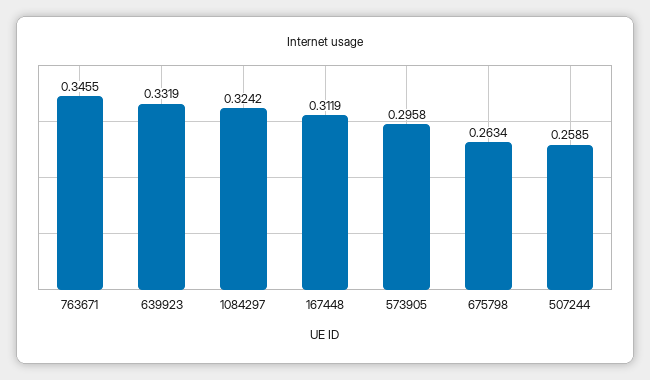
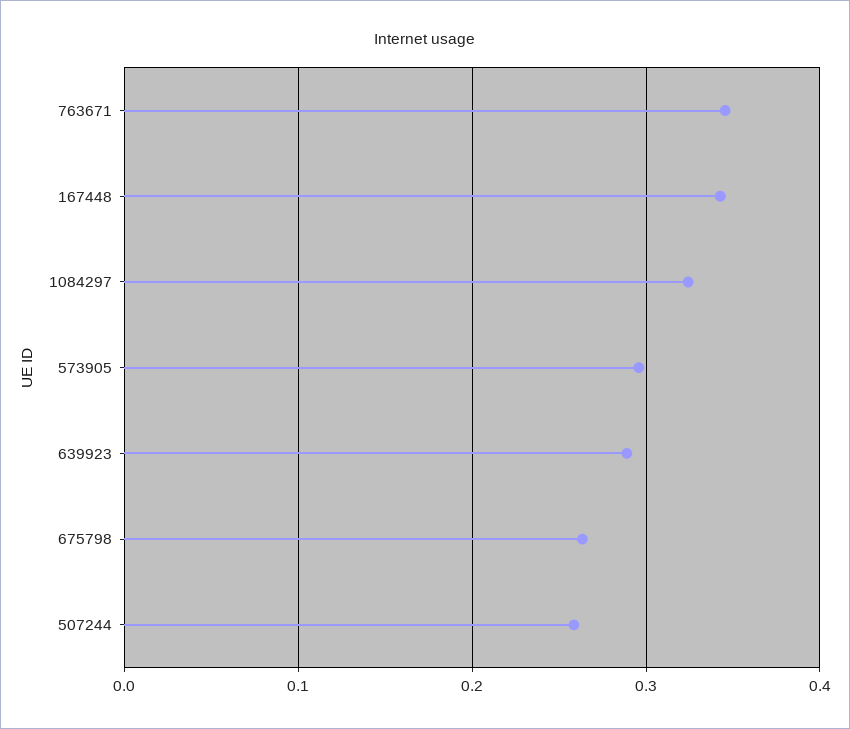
  {
    "763671": 0.3455,
-   "639923": 0.3319,
+   "639923": 0.29,
    "1084297": 0.3242,
-   "167448": 0.3119,
+   "167448": 0.34,
    "573905": 0.2958,
    "675798": 0.2634,
    "507244": 0.2585
  }

